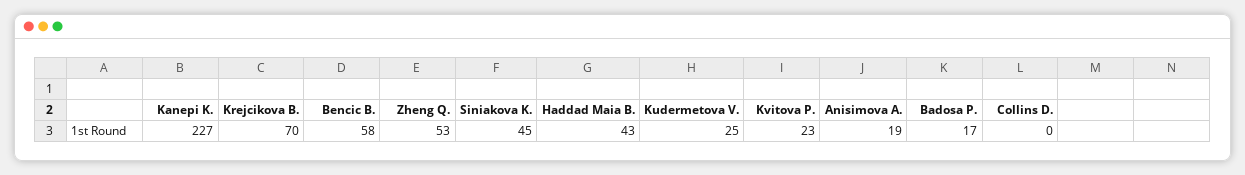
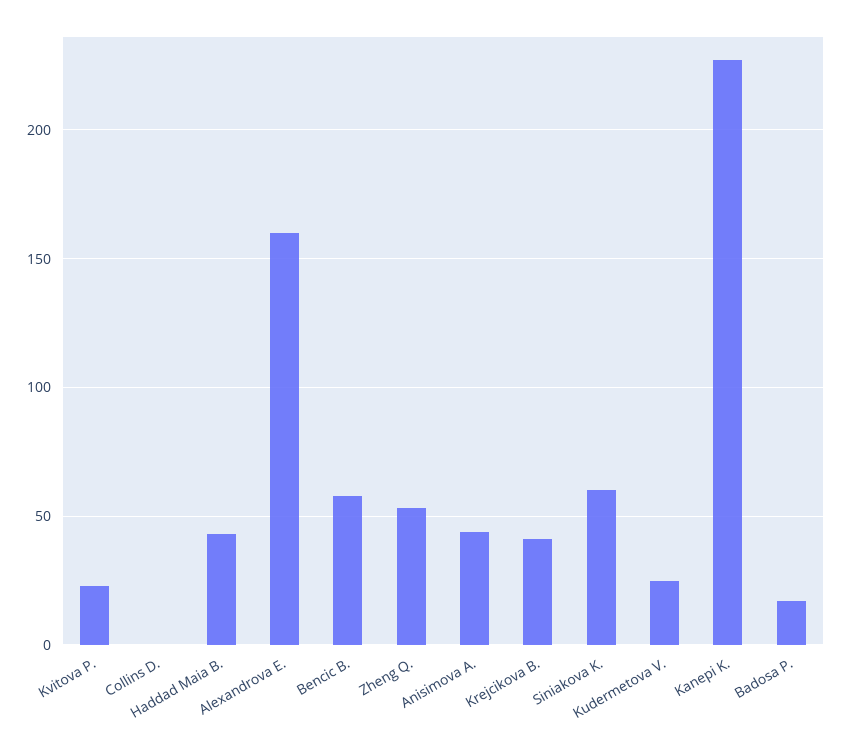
  {
    "Kanepi K.": 227,
-   "Krejcikova B.": 70,
+   "Krejcikova B.": 40,
    "Bencic B.": 58,
    "Zheng Q.": 53,
-   "Siniakova K.": 45,
+   "Siniakova K.": 60,
    "Haddad Maia B.": 43,
    "Kudermetova V.": 25,
    "Kvitova P.": 23,
-   "Anisimova A.": 19,
+   "Anisimova A.": 45,
    "Badosa P.": 17,
-   "Collins D.": 0
+   "Collins D.": 0,
+   "Alexandrova E.": 160
  }

